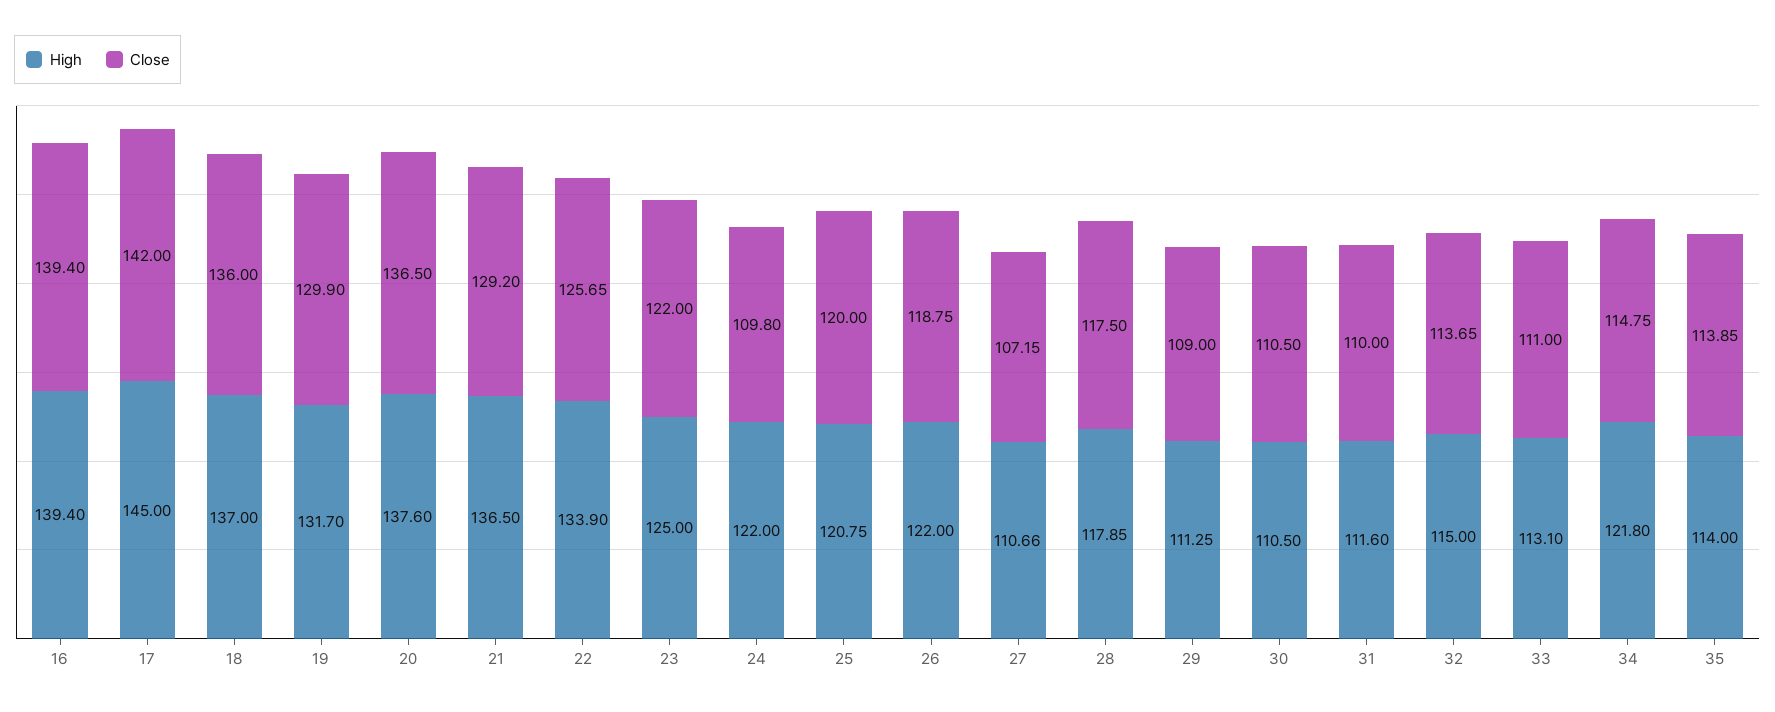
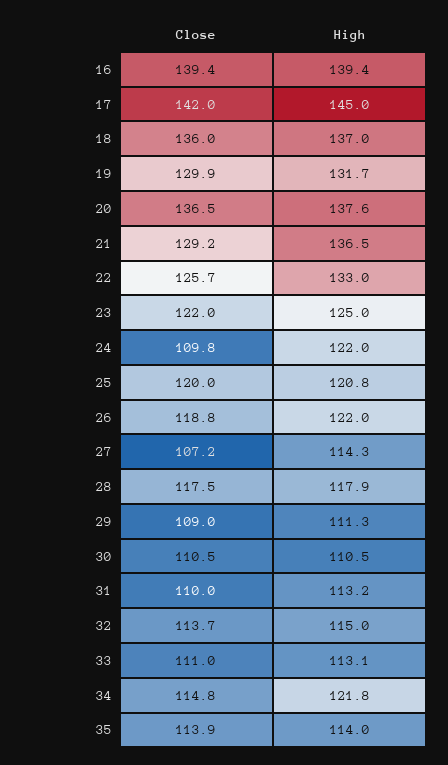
  {
    "High": {
      "16": 139.4,
      "17": 145,
      "18": 137,
      "19": 131.7,
      "20": 137.6,
      "21": 136.5,
-     "22": 133.9,
+     "22": 133,
      "23": 125,
      "24": 122,
      "25": 120.75,
      "26": 122,
-     "27": 110.66,
+     "27": 114.3,
      "28": 117.85,
      "29": 111.25,
      "30": 110.5,
-     "31": 111.6,
+     "31": 113.2,
      "32": 115,
      "33": 113.1,
      "34": 121.8,
      "35": 114
    },
    "Close": {
      "16": 139.4,
      "17": 142,
      "18": 136,
      "19": 129.9,
      "20": 136.5,
      "21": 129.2,
      "22": 125.65,
      "23": 122,
      "24": 109.8,
      "25": 120,
      "26": 118.75,
      "27": 107.15,
      "28": 117.5,
      "29": 109,
      "30": 110.5,
      "31": 110,
      "32": 113.65,
      "33": 111,
      "34": 114.75,
      "35": 113.85
    }
  }

